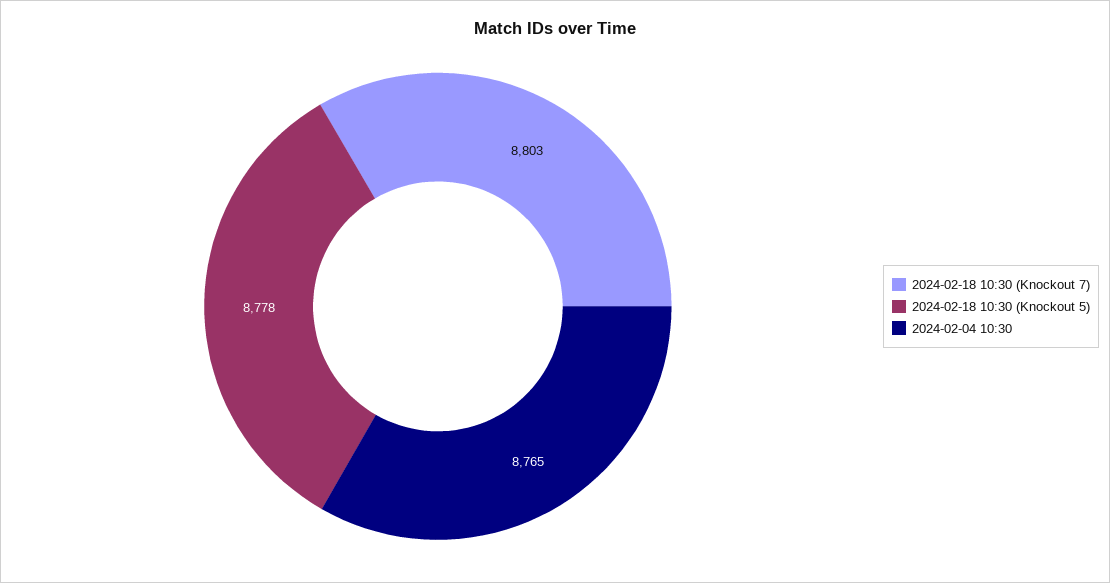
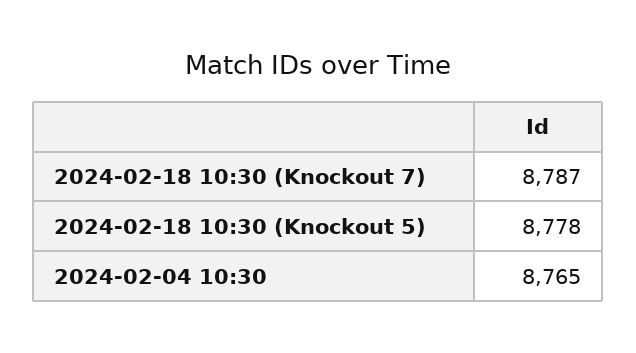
  {
-   "2024-02-18 10:30 (Knockout 7)": 8803,
+   "2024-02-18 10:30 (Knockout 7)": 8787,
    "2024-02-18 10:30 (Knockout 5)": 8778,
    "2024-02-04 10:30": 8765
  }

